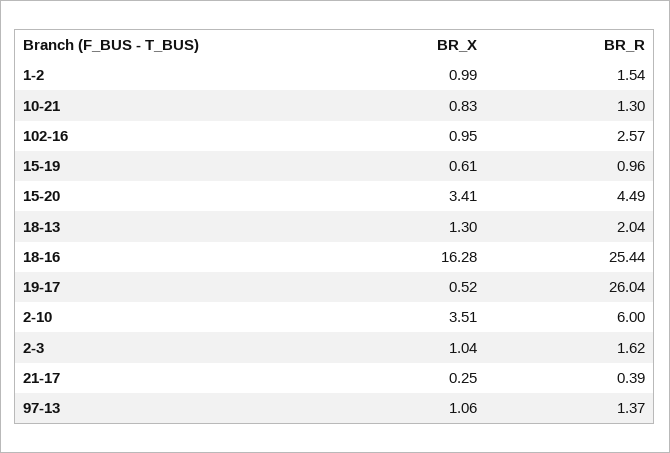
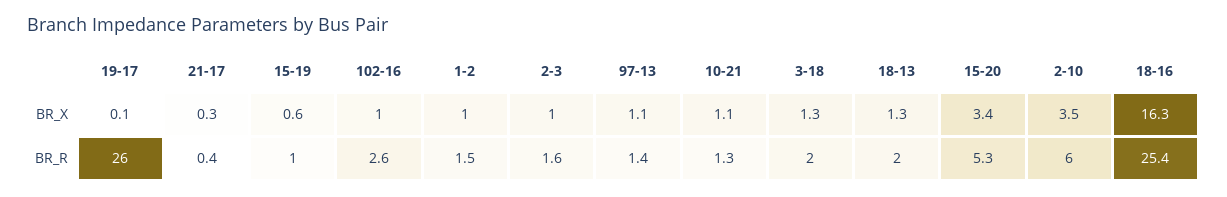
  {
    "BR_X": {
      "1-2": 0.99,
-     "10-21": 0.83,
+     "10-21": 1.1,
      "102-16": 0.95,
      "15-19": 0.61,
      "15-20": 3.41,
      "18-13": 1.3,
      "18-16": 16.28,
-     "19-17": 0.52,
+     "19-17": 0.1,
      "2-10": 3.51,
      "2-3": 1.04,
      "21-17": 0.25,
-     "97-13": 1.06
+     "97-13": 1.06,
+     "3-18": 1.3
    },
    "BR_R": {
      "1-2": 1.54,
      "10-21": 1.3,
      "102-16": 2.57,
      "15-19": 0.96,
-     "15-20": 4.49,
+     "15-20": 5.3,
      "18-13": 2.04,
      "18-16": 25.44,
      "19-17": 26.04,
      "2-10": 6,
      "2-3": 1.62,
      "21-17": 0.39,
-     "97-13": 1.37
+     "97-13": 1.37,
+     "3-18": 2
    }
  }

